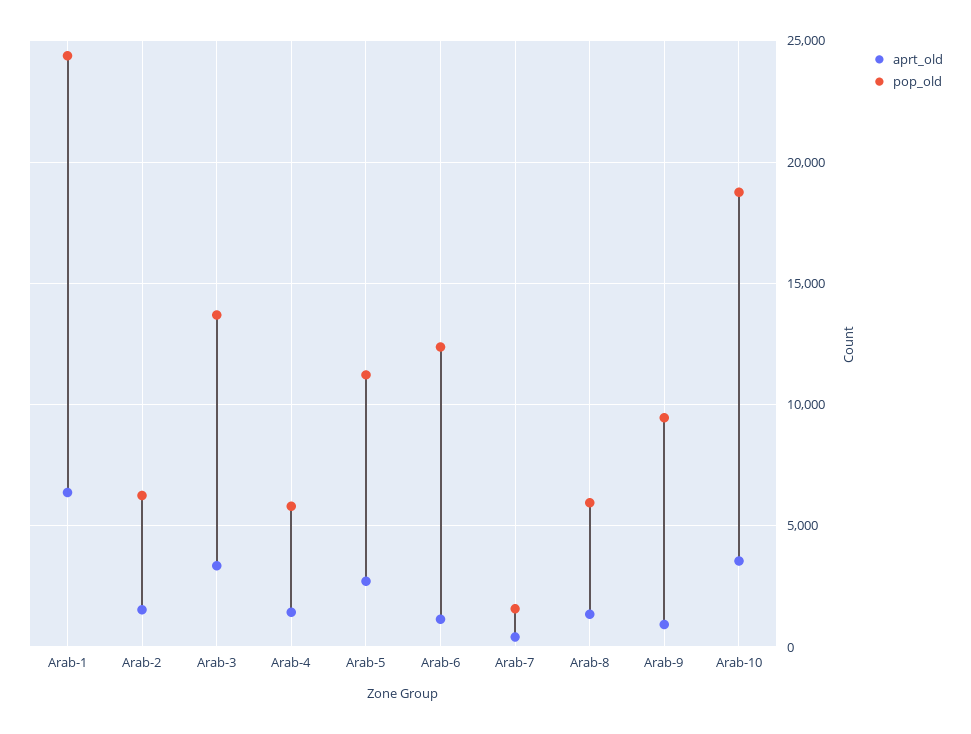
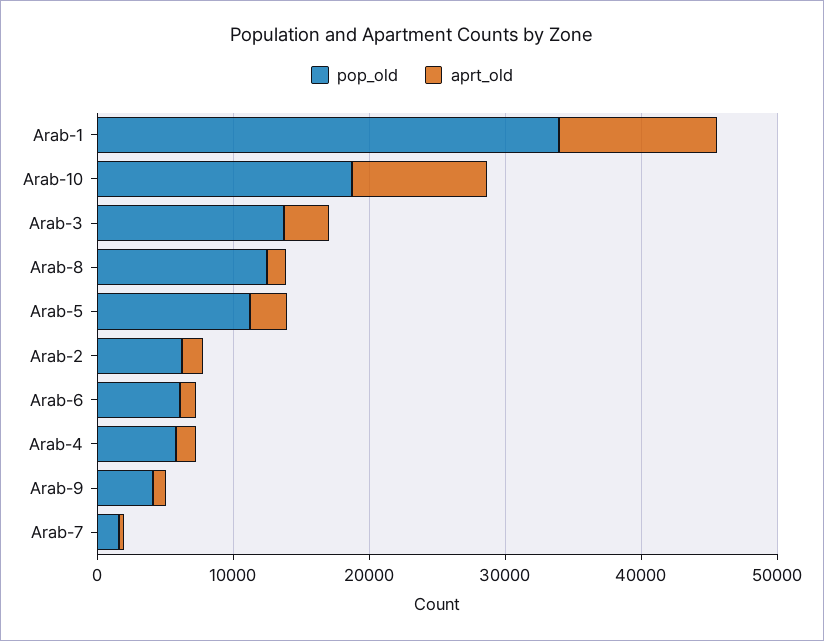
  {
    "aprt_old": {
-     "Arab-1": 6500,
+     "Arab-1": 12000,
      "Arab-2": 1500,
      "Arab-3": 3500,
      "Arab-4": 1500,
      "Arab-5": 2500,
      "Arab-6": 1000,
      "Arab-7": 500,
      "Arab-8": 1500,
      "Arab-9": 1000,
-     "Arab-10": 3500
+     "Arab-10": 10000
    },
    "pop_old": {
-     "Arab-1": 24500,
+     "Arab-1": 34000,
      "Arab-2": 6000,
      "Arab-3": 13500,
      "Arab-4": 6000,
      "Arab-5": 11000,
-     "Arab-6": 12500,
+     "Arab-6": 6000,
      "Arab-7": 1500,
-     "Arab-8": 6000,
+     "Arab-8": 12000,
-     "Arab-9": 9500,
+     "Arab-9": 4000,
      "Arab-10": 19000
    }
  }

